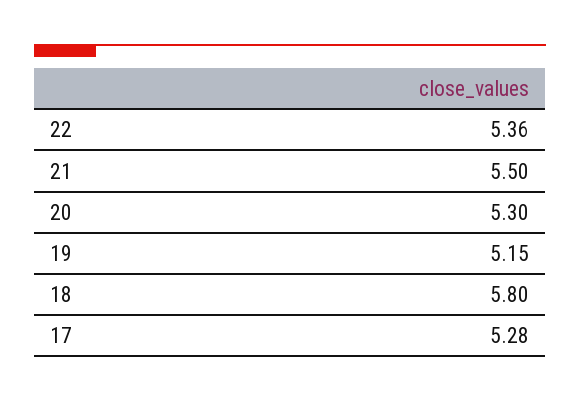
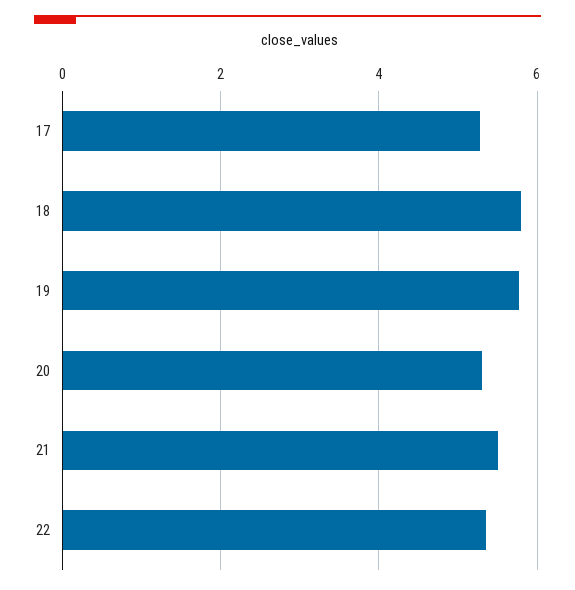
  {
    "22": 5.36,
    "21": 5.5,
    "20": 5.3,
-   "19": 5.15,
+   "19": 5.8,
    "18": 5.8,
    "17": 5.28
  }

